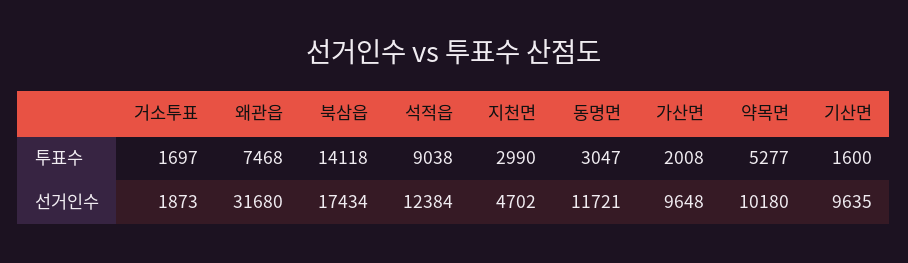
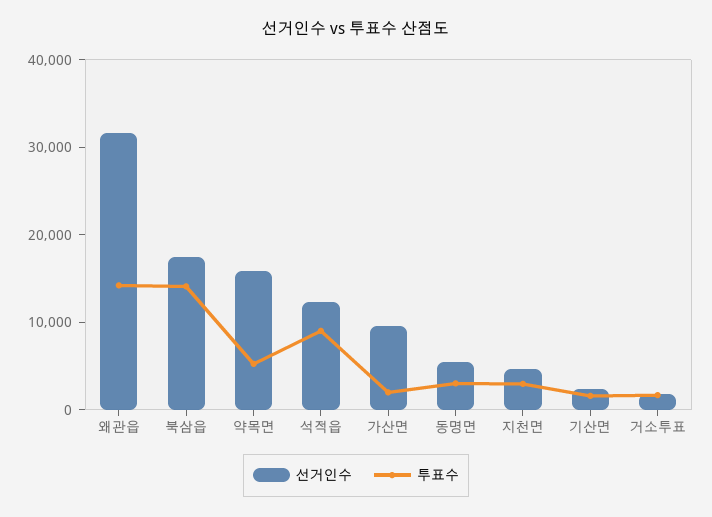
  {
    "투표수": {
      "거소투표": 1697,
-     "왜관읍": 7468,
+     "왜관읍": 14000,
      "북삼읍": 14118,
      "석적읍": 9038,
      "지천면": 2990,
      "동명면": 3047,
      "가산면": 2008,
      "약목면": 5277,
      "기산면": 1600
    },
    "선거인수": {
      "거소투표": 1873,
      "왜관읍": 31680,
      "북삼읍": 17434,
      "석적읍": 12384,
      "지천면": 4702,
-     "동명면": 11721,
+     "동명면": 6000,
      "가산면": 9648,
-     "약목면": 10180,
+     "약목면": 16000,
-     "기산면": 9635
+     "기산면": 2000
    }
  }

